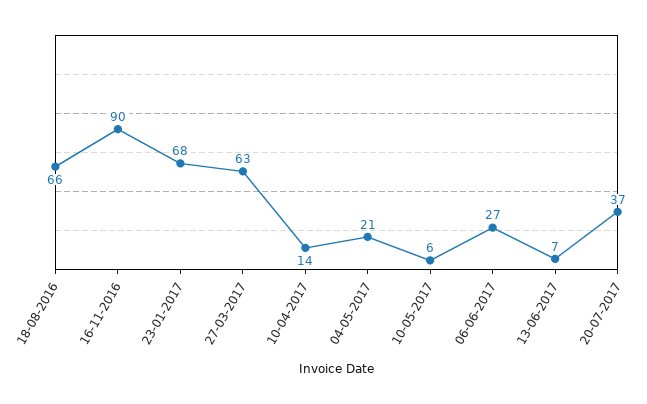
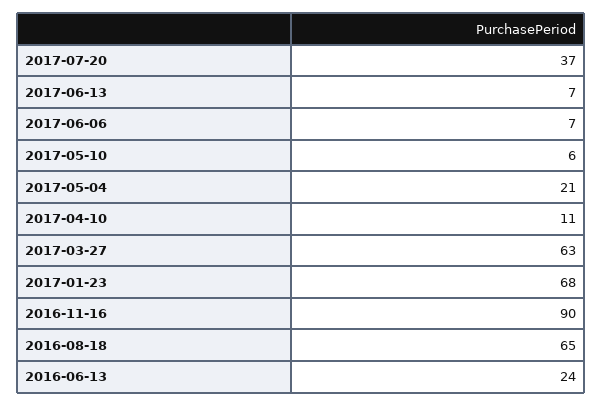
  {
-   "18-08-2016": 66,
+   "18-08-2016": 65,
    "16-11-2016": 90,
    "23-01-2017": 68,
    "27-03-2017": 63,
-   "10-04-2017": 14,
+   "10-04-2017": 11,
    "04-05-2017": 21,
    "10-05-2017": 6,
-   "06-06-2017": 27,
+   "06-06-2017": 7,
    "13-06-2017": 7,
-   "20-07-2017": 37
+   "20-07-2017": 37,
+   "2016-06-13": 24
  }

